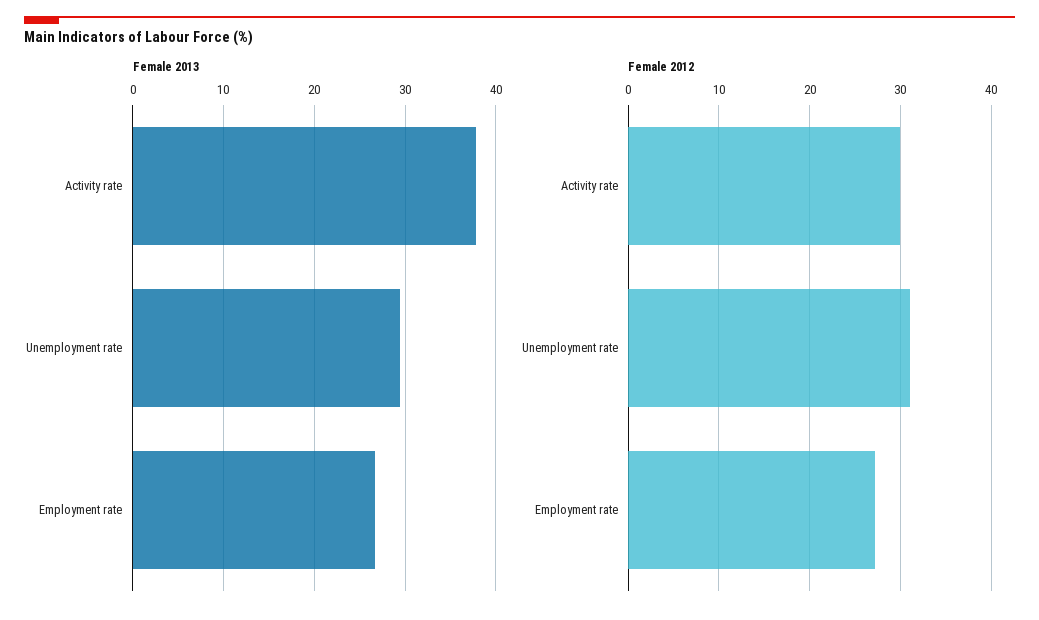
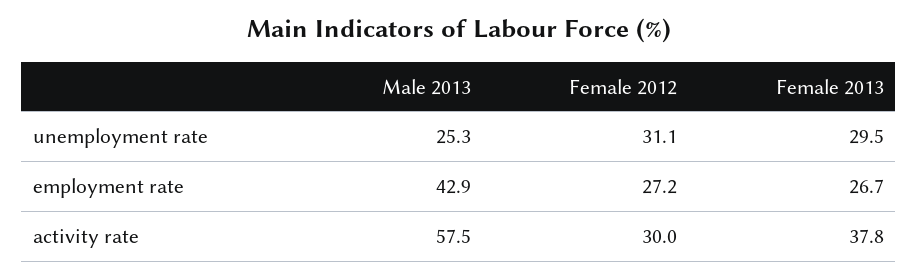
  {
    "Female 2013": {
      "Activity rate": 37.8,
      "Unemployment rate": 29.5,
      "Employment rate": 26.7
    },
    "Female 2012": {
      "Activity rate": 30,
      "Unemployment rate": 31.1,
      "Employment rate": 27.2
-   }
+   },
+   "Male 2013": {
+     "Unemployment rate": 25.3,
+     "Employment rate": 42.9,
+     "Activity rate": 57.5
+   }
  }

